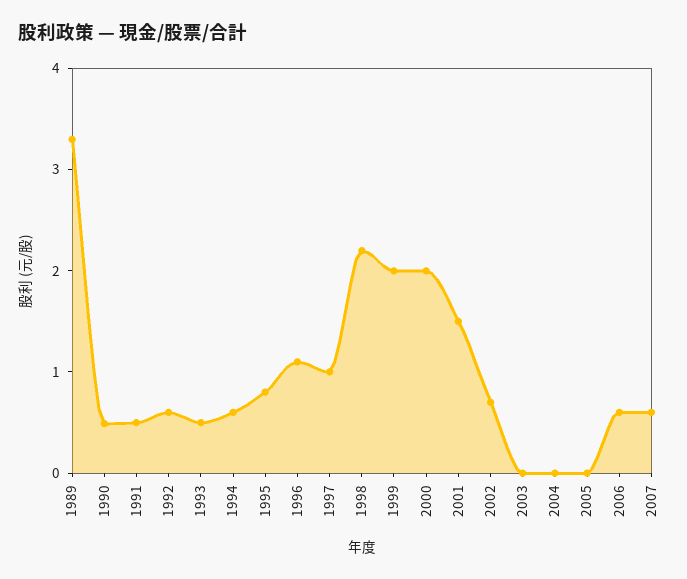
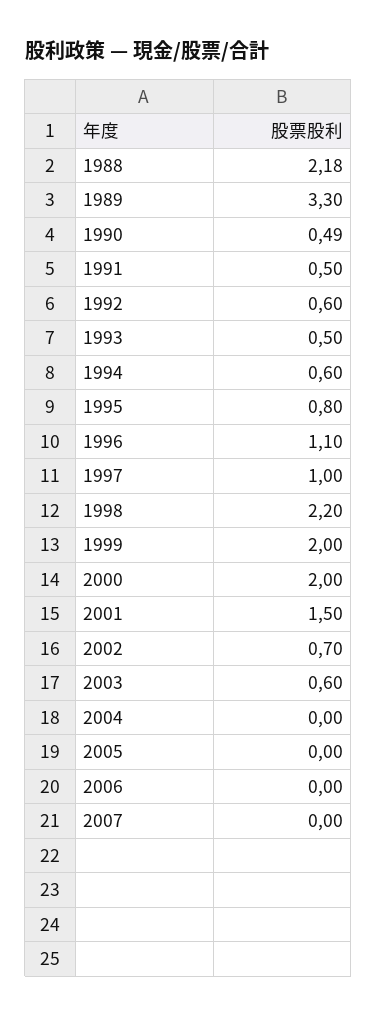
  {
    "1989": 3.3,
    "1990": 0.49,
    "1991": 0.5,
    "1992": 0.6,
    "1993": 0.5,
    "1994": 0.6,
    "1995": 0.8,
    "1996": 1.1,
    "1997": 1,
    "1998": 2.2,
    "1999": 2,
    "2000": 2,
    "2001": 1.5,
    "2002": 0.7,
-   "2003": 0,
+   "2003": 0.6,
    "2004": 0,
    "2005": 0,
-   "2006": 0.6,
+   "2006": 0,
-   "2007": 0.6
+   "2007": 0,
+   "1988": 2.18
  }

